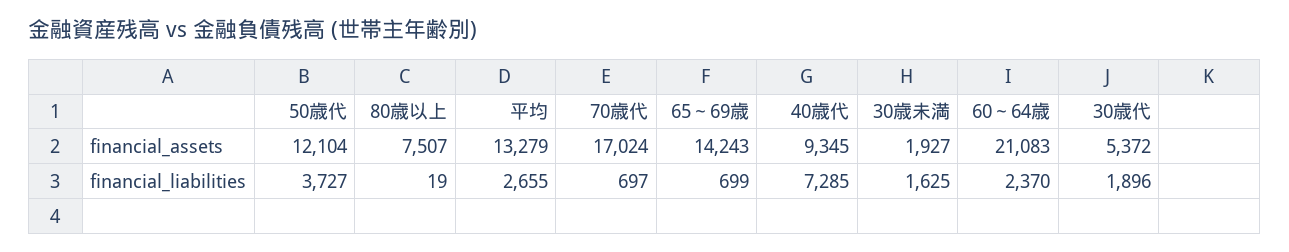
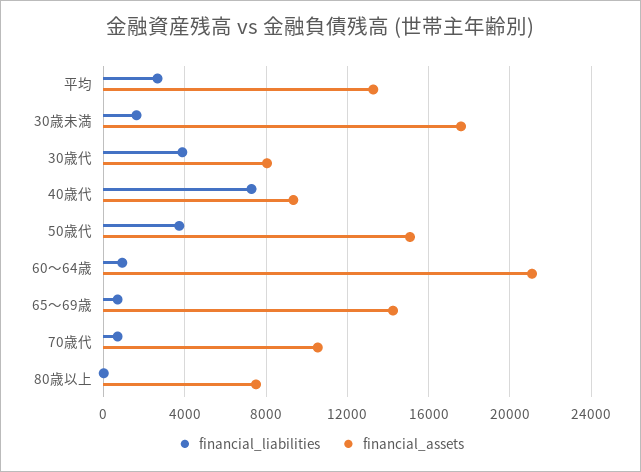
  {
    "financial_assets": {
-     "50歳代": 12104,
+     "50歳代": 15000,
      "80歳以上": 7507,
      "平均": 13279,
-     "70歳代": 17024,
+     "70歳代": 10500,
      "65～69歳": 14243,
      "40歳代": 9345,
-     "30歳未満": 1927,
+     "30歳未満": 17500,
      "60～64歳": 21083,
-     "30歳代": 5372
+     "30歳代": 8000
    },
    "financial_liabilities": {
      "50歳代": 3727,
      "80歳以上": 19,
      "平均": 2655,
      "70歳代": 697,
      "65～69歳": 699,
      "40歳代": 7285,
      "30歳未満": 1625,
-     "60～64歳": 2370,
+     "60～64歳": 1000,
-     "30歳代": 1896
+     "30歳代": 4000
    }
  }

